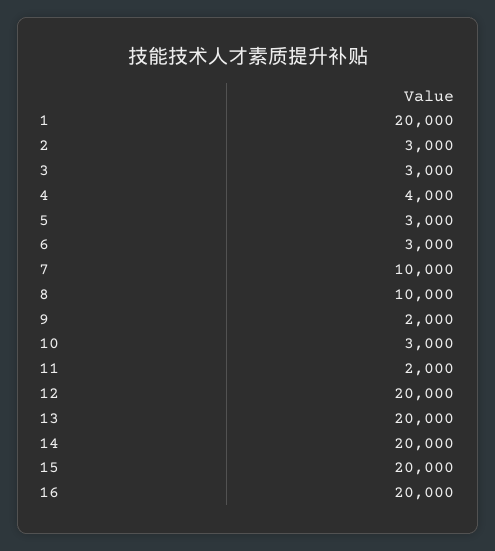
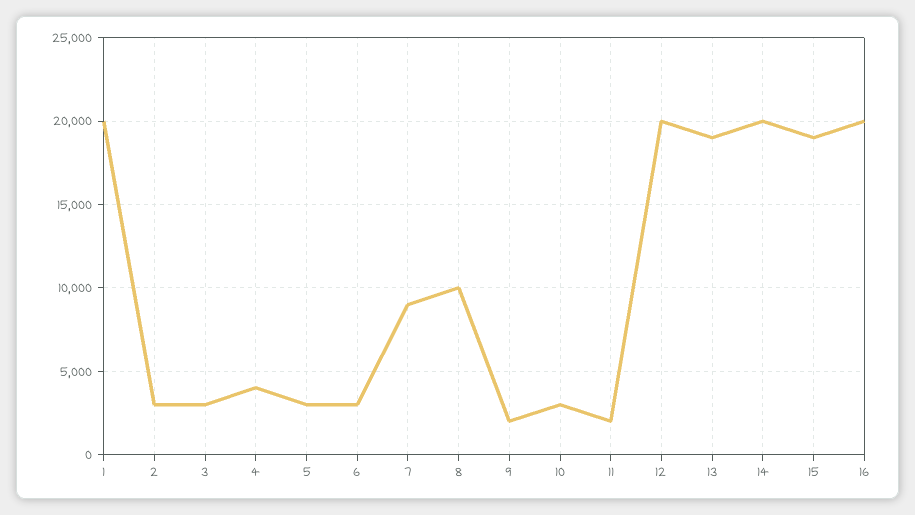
  {
    "1": 20000,
    "2": 3000,
    "3": 3000,
    "4": 4000,
    "5": 3000,
    "6": 3000,
-   "7": 10000,
+   "7": 9000,
    "8": 10000,
    "9": 2000,
    "10": 3000,
    "11": 2000,
    "12": 20000,
-   "13": 20000,
+   "13": 19000,
    "14": 20000,
-   "15": 20000,
+   "15": 19000,
    "16": 20000
  }

